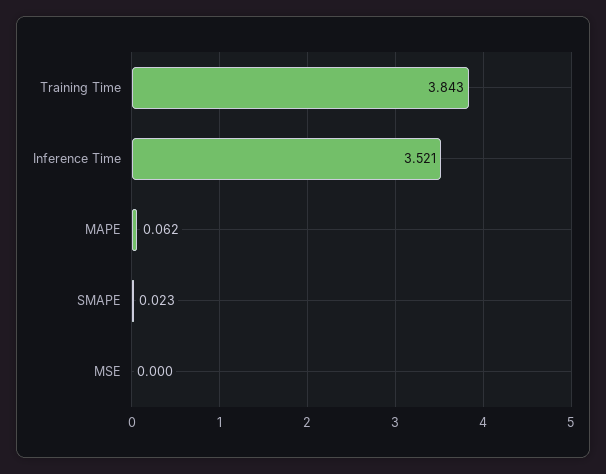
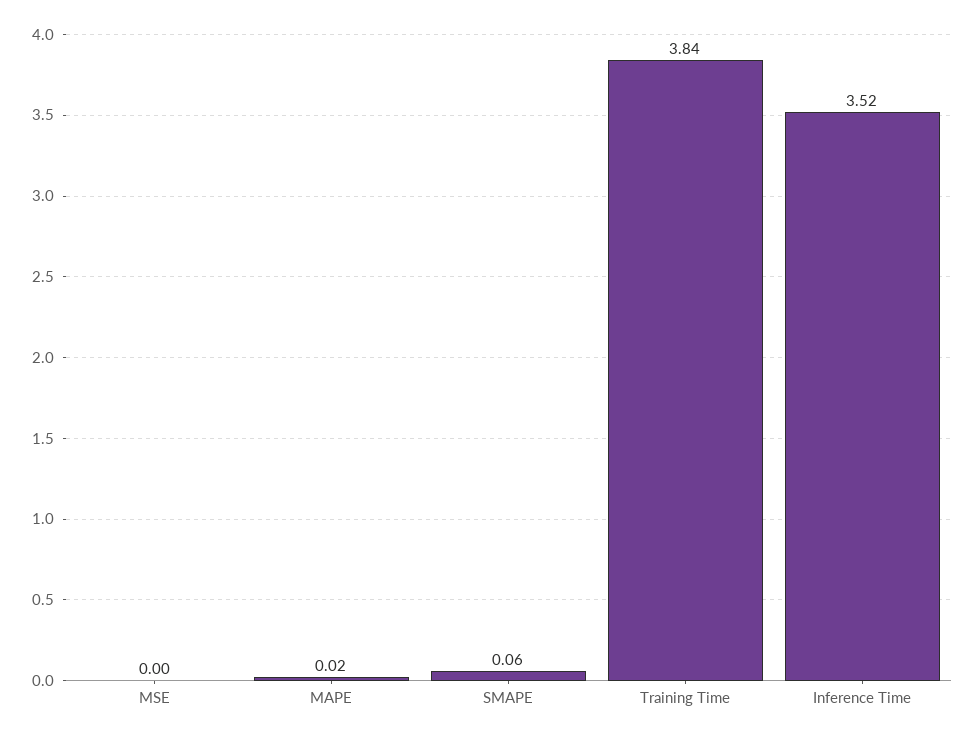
  {
    "Training Time": 3.843,
    "Inference Time": 3.521,
-   "MAPE": 0.062,
+   "MAPE": 0.02,
-   "SMAPE": 0.023,
+   "SMAPE": 0.06,
    "MSE": 0
  }

